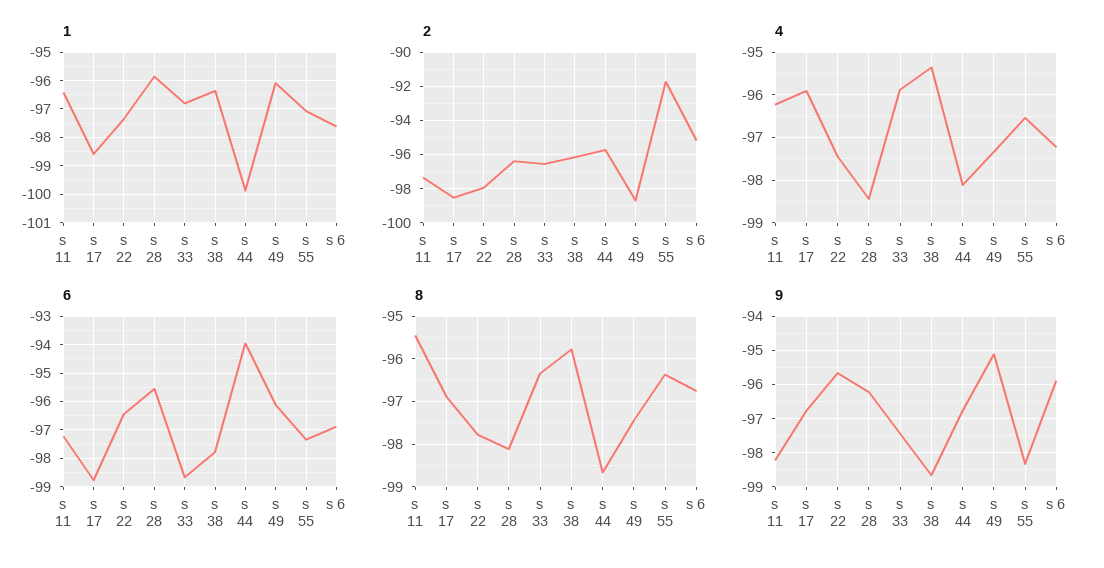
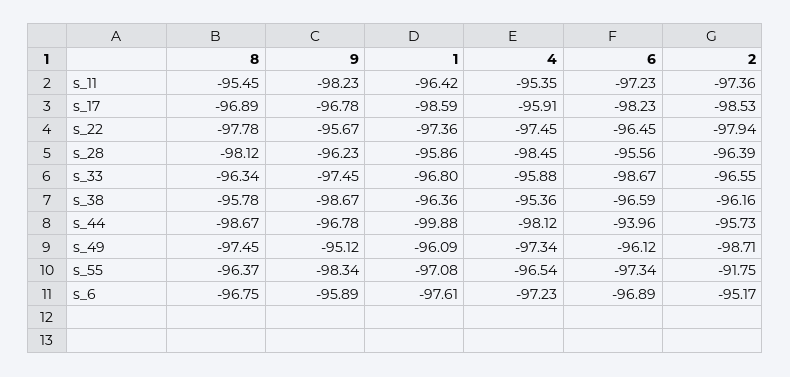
  {
    "1": {
      "s 11": -96.42,
      "s 17": -98.59,
      "s 22": -97.36,
      "s 28": -95.86,
      "s 33": -96.8,
      "s 38": -96.36,
      "s 44": -99.88,
      "s 49": -96.09,
      "s 55": -97.08,
      "s 6": -97.61
    },
    "2": {
      "s 11": -97.36,
      "s 17": -98.53,
      "s 22": -97.94,
      "s 28": -96.39,
      "s 33": -96.55,
      "s 38": -96.16,
      "s 44": -95.73,
      "s 49": -98.71,
      "s 55": -91.75,
      "s 6": -95.17
    },
    "4": {
-     "s 11": -96.2,
+     "s 11": -95.35,
      "s 17": -95.91,
      "s 22": -97.45,
      "s 28": -98.45,
      "s 33": -95.88,
      "s 38": -95.36,
      "s 44": -98.12,
      "s 49": -97.34,
      "s 55": -96.54,
      "s 6": -97.23
    },
    "6": {
      "s 11": -97.23,
-     "s 17": -98.75,
+     "s 17": -98.23,
      "s 22": -96.45,
      "s 28": -95.56,
      "s 33": -98.67,
-     "s 38": -97.75,
+     "s 38": -96.59,
      "s 44": -93.96,
      "s 49": -96.12,
      "s 55": -97.34,
      "s 6": -96.89
    },
    "8": {
      "s 11": -95.45,
      "s 17": -96.89,
      "s 22": -97.78,
      "s 28": -98.12,
      "s 33": -96.34,
      "s 38": -95.78,
      "s 44": -98.67,
      "s 49": -97.45,
      "s 55": -96.37,
      "s 6": -96.75
    },
    "9": {
      "s 11": -98.23,
      "s 17": -96.78,
      "s 22": -95.67,
      "s 28": -96.23,
      "s 33": -97.45,
      "s 38": -98.67,
      "s 44": -96.78,
      "s 49": -95.12,
      "s 55": -98.34,
      "s 6": -95.89
    }
  }

